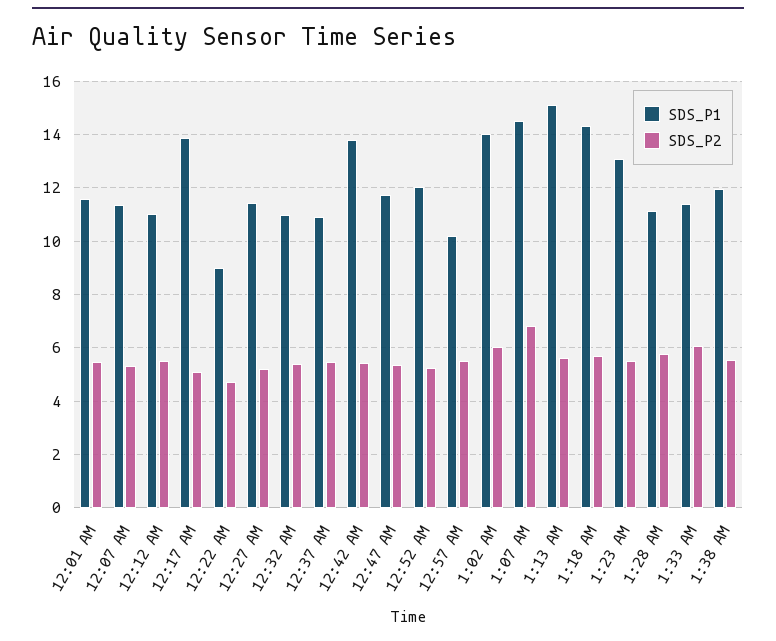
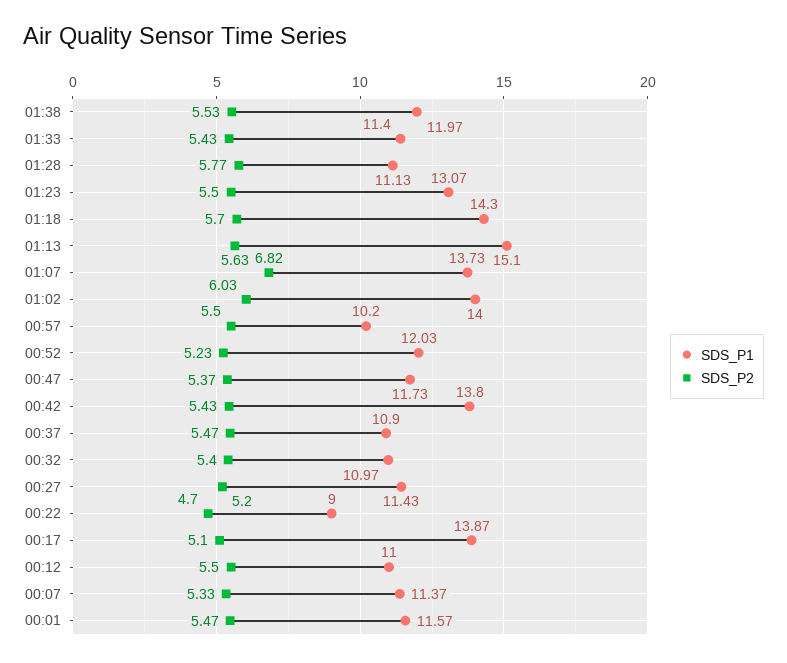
  {
    "SDS_P1": {
      "12:01 AM": 11.57,
      "12:07 AM": 11.37,
      "12:12 AM": 11,
      "12:17 AM": 13.87,
      "12:22 AM": 9,
      "12:27 AM": 11.43,
      "12:32 AM": 10.97,
      "12:37 AM": 10.9,
      "12:42 AM": 13.8,
      "12:47 AM": 11.73,
      "12:52 AM": 12.03,
      "12:57 AM": 10.2,
      "1:02 AM": 14,
-     "1:07 AM": 14.5,
+     "1:07 AM": 13.73,
      "1:13 AM": 15.1,
      "1:18 AM": 14.3,
      "1:23 AM": 13.07,
      "1:28 AM": 11.13,
      "1:33 AM": 11.4,
      "1:38 AM": 11.97
    },
    "SDS_P2": {
      "12:01 AM": 5.47,
      "12:07 AM": 5.33,
      "12:12 AM": 5.5,
      "12:17 AM": 5.1,
      "12:22 AM": 4.7,
      "12:27 AM": 5.2,
      "12:32 AM": 5.4,
      "12:37 AM": 5.47,
      "12:42 AM": 5.43,
      "12:47 AM": 5.37,
      "12:52 AM": 5.23,
      "12:57 AM": 5.5,
      "1:02 AM": 6.03,
      "1:07 AM": 6.82,
      "1:13 AM": 5.63,
      "1:18 AM": 5.7,
      "1:23 AM": 5.5,
      "1:28 AM": 5.77,
-     "1:33 AM": 6,
+     "1:33 AM": 5.43,
      "1:38 AM": 5.53
    }
  }

